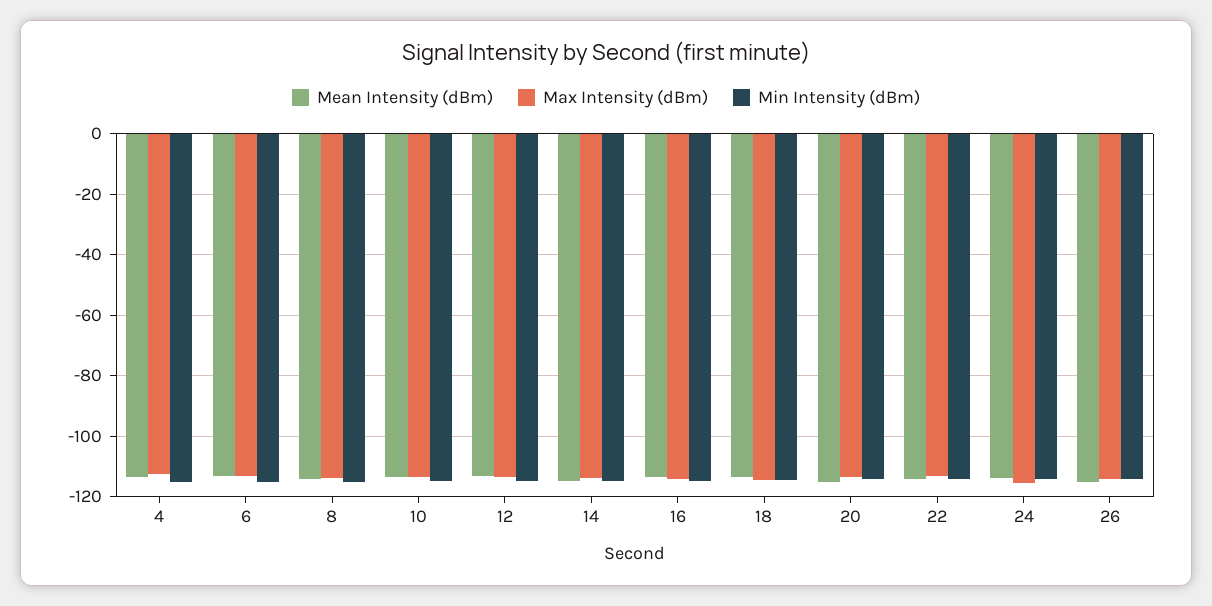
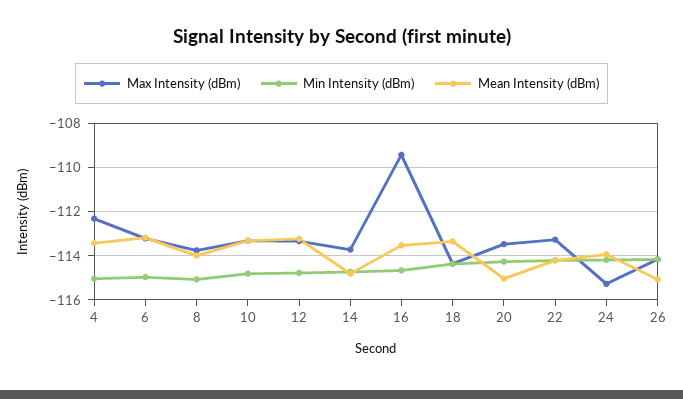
  {
    "Mean Intensity (dBm)": {
      "4": -113.5,
      "6": -113,
      "8": -114,
      "10": -113.5,
      "12": -113,
      "14": -115,
      "16": -113.5,
      "18": -113.5,
      "20": -115,
      "22": -114,
      "24": -114,
      "26": -115
    },
    "Max Intensity (dBm)": {
      "4": -112.5,
      "6": -113,
      "8": -114,
      "10": -113.5,
      "12": -113.5,
      "14": -113.5,
-     "16": -114,
+     "16": -109.5,
      "18": -114.5,
      "20": -113.5,
      "22": -113.5,
      "24": -115.5,
      "26": -114
    },
    "Min Intensity (dBm)": {
      "4": -115,
      "6": -115,
      "8": -115,
      "10": -115,
      "12": -115,
      "14": -114.5,
      "16": -114.5,
      "18": -114.5,
      "20": -114.5,
      "22": -114,
      "24": -114,
      "26": -114
    }
  }

